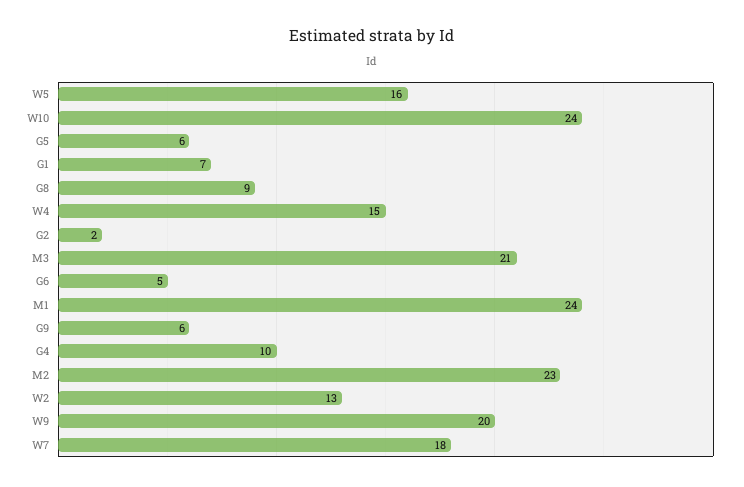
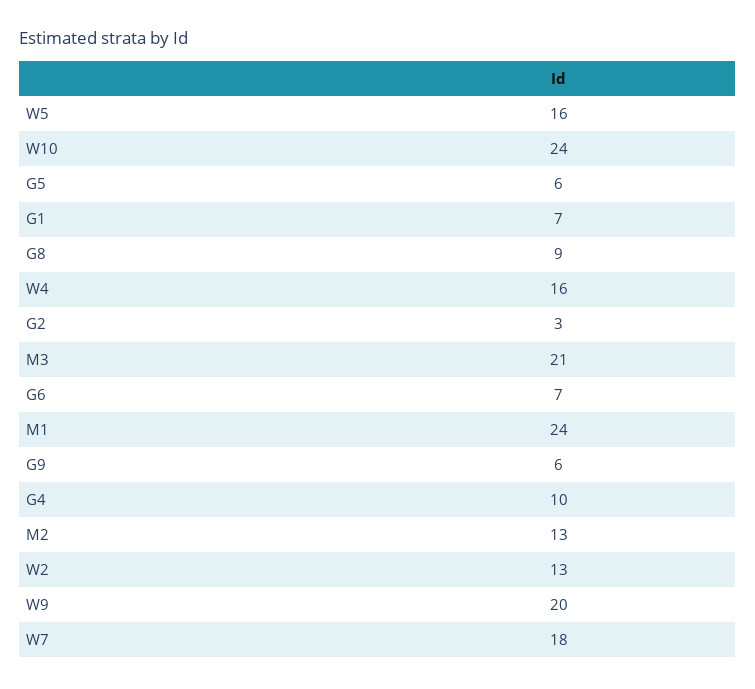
  {
    "W5": 16,
    "W10": 24,
    "G5": 6,
    "G1": 7,
    "G8": 9,
-   "W4": 15,
+   "W4": 16,
-   "G2": 2,
+   "G2": 3,
    "M3": 21,
-   "G6": 5,
+   "G6": 7,
    "M1": 24,
    "G9": 6,
    "G4": 10,
-   "M2": 23,
+   "M2": 13,
    "W2": 13,
    "W9": 20,
    "W7": 18
  }

